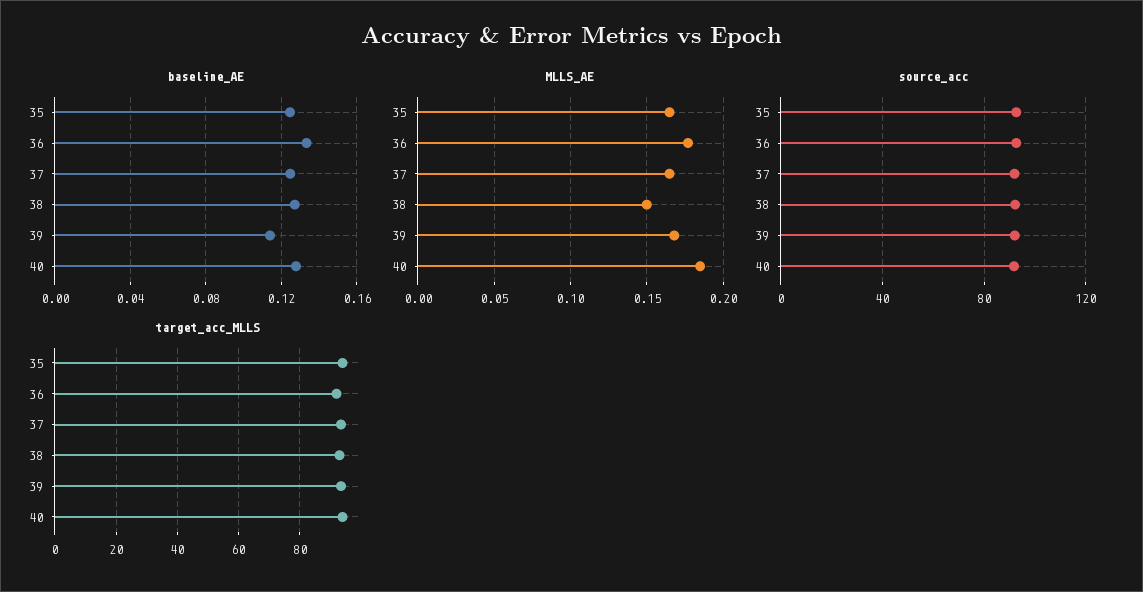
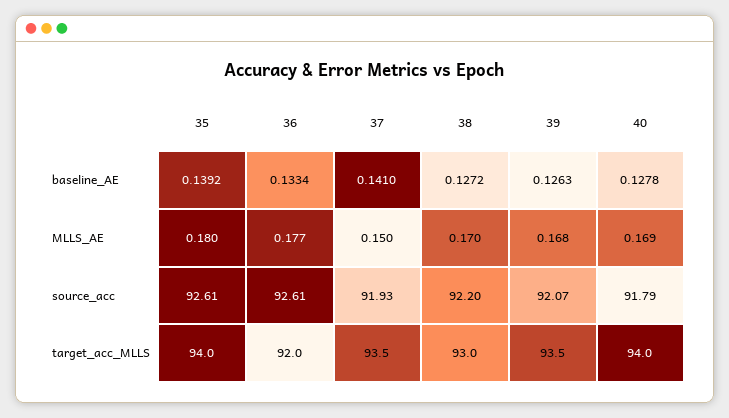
  {
    "baseline_AE": {
-     "35": 0.125,
+     "35": 0.1392,
      "36": 0.1334,
-     "37": 0.125,
+     "37": 0.141,
      "38": 0.1272,
-     "39": 0.115,
+     "39": 0.1263,
      "40": 0.1278
    },
    "MLLS_AE": {
-     "35": 0.165,
+     "35": 0.18,
      "36": 0.177,
-     "37": 0.165,
+     "37": 0.15,
-     "38": 0.15,
+     "38": 0.17,
      "39": 0.168,
-     "40": 0.185
+     "40": 0.169
    },
    "source_acc": {
      "35": 92.61,
      "36": 92.61,
      "37": 91.93,
      "38": 92.2,
      "39": 92.07,
      "40": 91.79
    },
    "target_acc_MLLS": {
      "35": 94,
      "36": 92,
      "37": 93.5,
      "38": 93,
      "39": 93.5,
      "40": 94
    }
  }

